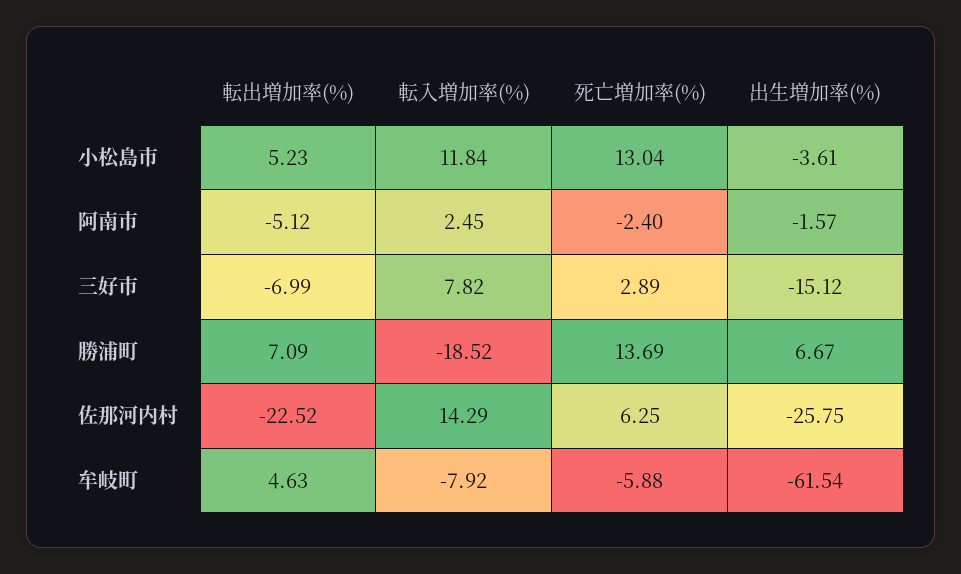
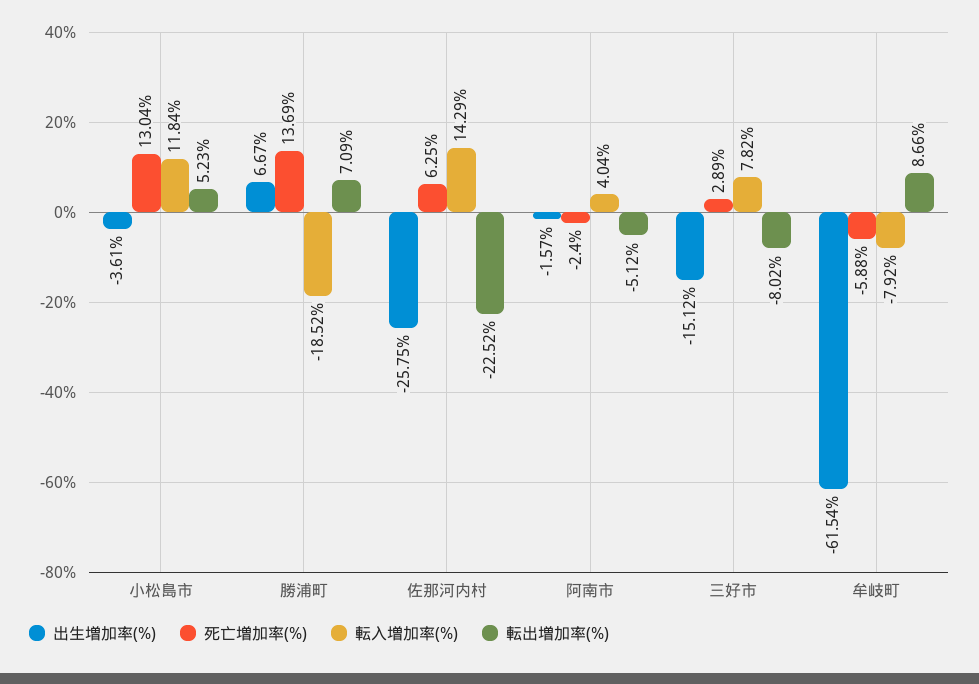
  {
    "転出増加率(%)": {
      "小松島市": 5.23,
      "阿南市": -5.12,
-     "三好市": -6.99,
+     "三好市": -8.02,
      "勝浦町": 7.09,
      "佐那河内村": -22.52,
-     "牟岐町": 4.63
+     "牟岐町": 8.66
    },
    "転入増加率(%)": {
      "小松島市": 11.84,
-     "阿南市": 2.45,
+     "阿南市": 4.04,
      "三好市": 7.82,
      "勝浦町": -18.52,
      "佐那河内村": 14.29,
      "牟岐町": -7.92
    },
    "死亡増加率(%)": {
      "小松島市": 13.04,
      "阿南市": -2.4,
      "三好市": 2.89,
      "勝浦町": 13.69,
      "佐那河内村": 6.25,
      "牟岐町": -5.88
    },
    "出生増加率(%)": {
      "小松島市": -3.61,
      "阿南市": -1.57,
      "三好市": -15.12,
      "勝浦町": 6.67,
      "佐那河内村": -25.75,
      "牟岐町": -61.54
    }
  }

